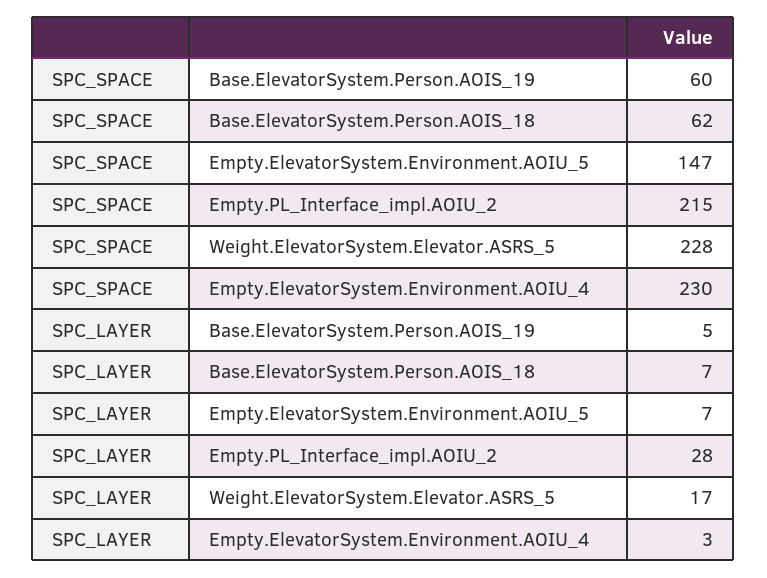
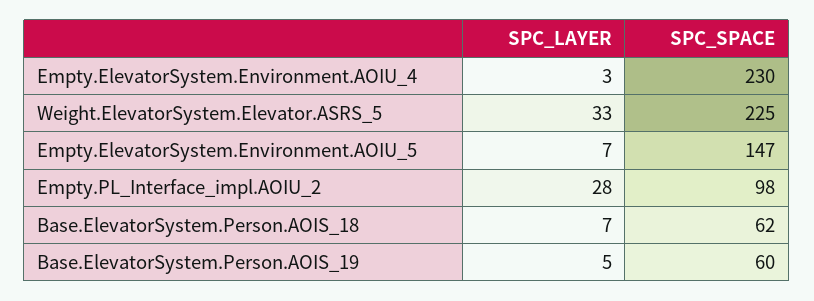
  {
    "SPC_SPACE": {
      "Base.ElevatorSystem.Person.AOIS_19": 60,
      "Base.ElevatorSystem.Person.AOIS_18": 62,
      "Empty.ElevatorSystem.Environment.AOIU_5": 147,
-     "Empty.PL_Interface_impl.AOIU_2": 215,
+     "Empty.PL_Interface_impl.AOIU_2": 98,
-     "Weight.ElevatorSystem.Elevator.ASRS_5": 228,
+     "Weight.ElevatorSystem.Elevator.ASRS_5": 225,
      "Empty.ElevatorSystem.Environment.AOIU_4": 230
    },
    "SPC_LAYER": {
      "Base.ElevatorSystem.Person.AOIS_19": 5,
      "Base.ElevatorSystem.Person.AOIS_18": 7,
      "Empty.ElevatorSystem.Environment.AOIU_5": 7,
      "Empty.PL_Interface_impl.AOIU_2": 28,
-     "Weight.ElevatorSystem.Elevator.ASRS_5": 17,
+     "Weight.ElevatorSystem.Elevator.ASRS_5": 33,
      "Empty.ElevatorSystem.Environment.AOIU_4": 3
    }
  }

